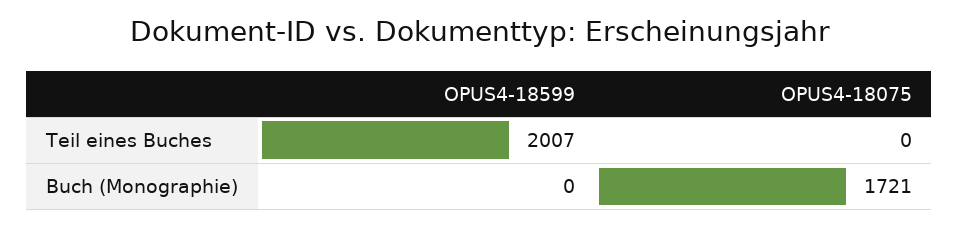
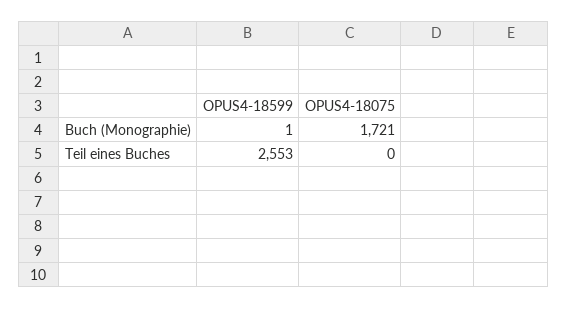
  {
    "OPUS4-18599": {
-     "Teil eines Buches": 2007,
+     "Teil eines Buches": 2553,
-     "Buch (Monographie)": 0
+     "Buch (Monographie)": 1
    },
    "OPUS4-18075": {
      "Teil eines Buches": 0,
      "Buch (Monographie)": 1721
    }
  }

